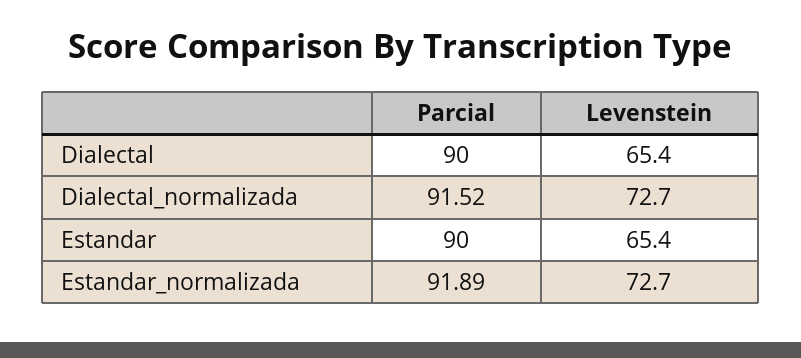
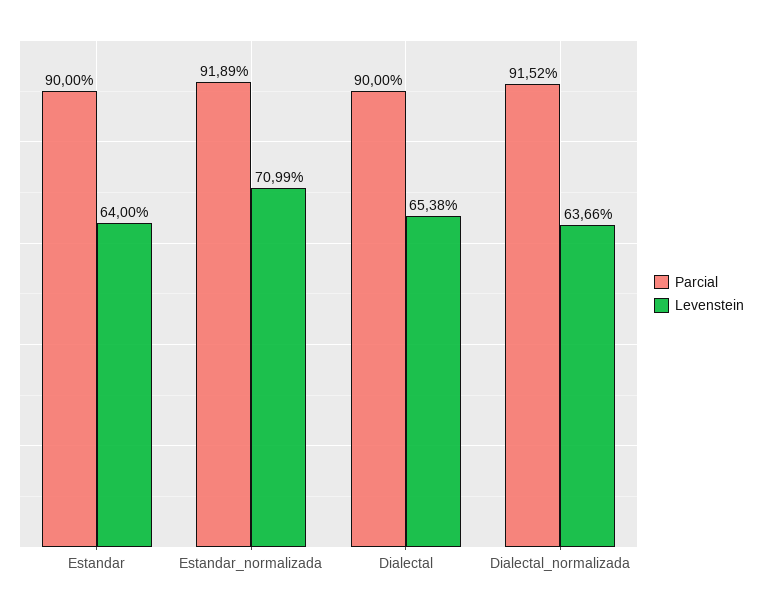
  {
    "Parcial": {
      "Dialectal": 90,
      "Dialectal_normalizada": 91.52,
      "Estandar": 90,
      "Estandar_normalizada": 91.89
    },
    "Levenstein": {
      "Dialectal": 65.38,
-     "Dialectal_normalizada": 72.7,
+     "Dialectal_normalizada": 63.66,
-     "Estandar": 65.4,
+     "Estandar": 64,
-     "Estandar_normalizada": 72.7
+     "Estandar_normalizada": 70.99
    }
  }

